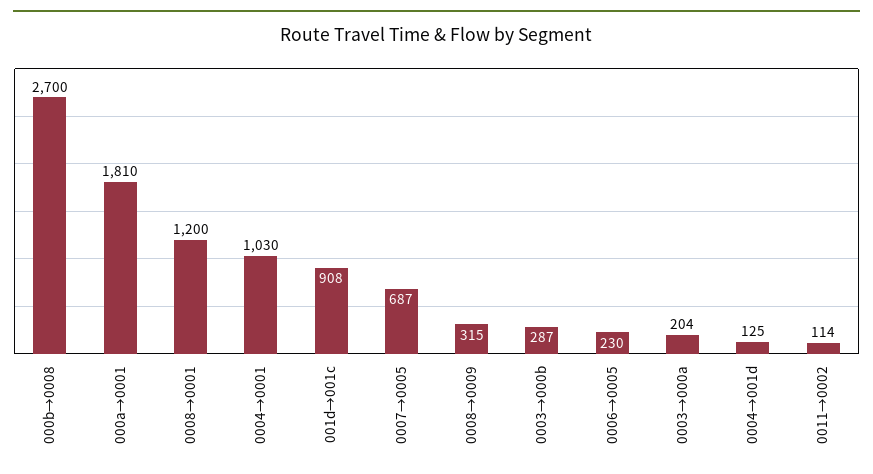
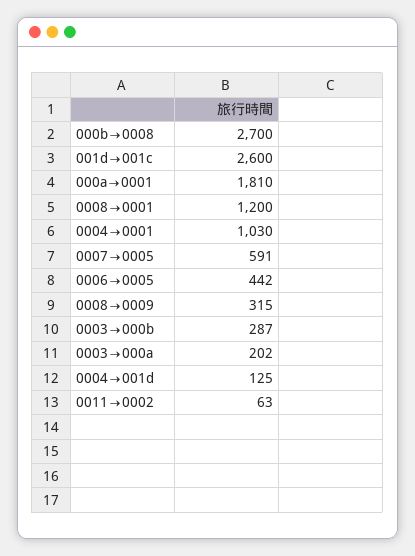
  {
    "000b→0008": 2700,
    "000a→0001": 1810,
    "0008→0001": 1200,
    "0004→0001": 1030,
-   "001d→001c": 908,
+   "001d→001c": 2600,
-   "0007→0005": 687,
+   "0007→0005": 591,
    "0008→0009": 315,
    "0003→000b": 287,
-   "0006→0005": 230,
+   "0006→0005": 442,
-   "0003→000a": 204,
+   "0003→000a": 202,
    "0004→001d": 125,
-   "0011→0002": 114
+   "0011→0002": 63
  }

